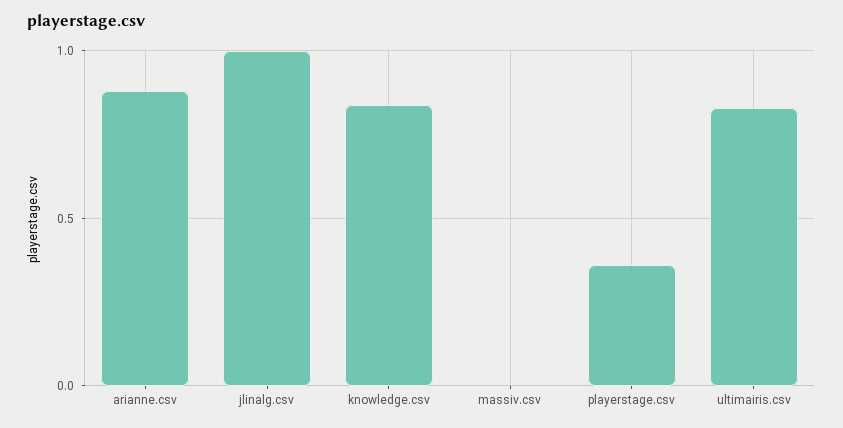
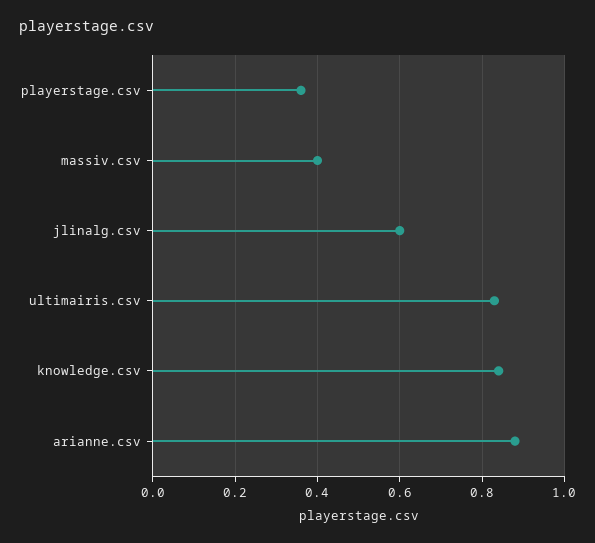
  {
    "arianne.csv": 0.9,
-   "jlinalg.csv": 1,
+   "jlinalg.csv": 0.6,
    "knowledge.csv": 0.85,
-   "massiv.csv": 0,
+   "massiv.csv": 0.4,
    "playerstage.csv": 0.35,
    "ultimairis.csv": 0.85
  }

